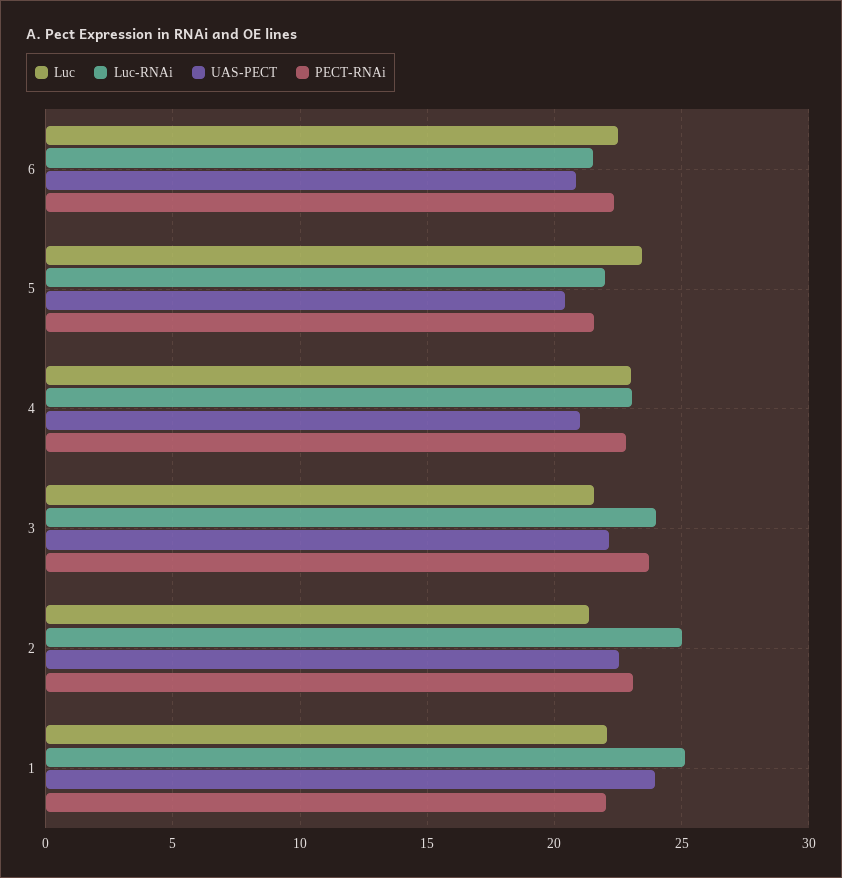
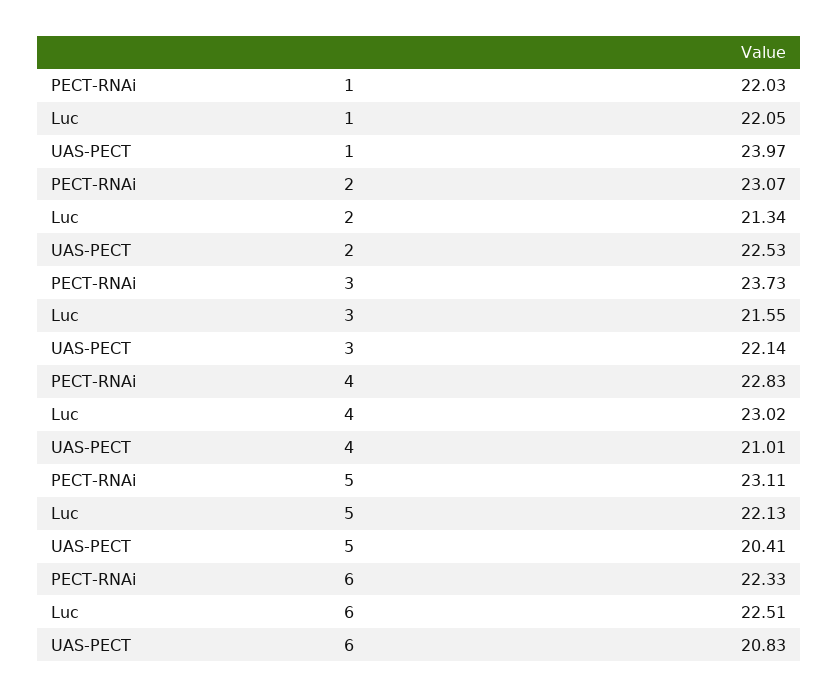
  {
    "Luc": {
      "6": 22.51,
-     "5": 23.5,
+     "5": 22.13,
      "4": 23.02,
      "3": 21.55,
      "2": 21.34,
      "1": 22.05
    },
-   "Luc-RNAi": {
-     "6": 21.5,
-     "5": 22,
-     "4": 23,
-     "3": 24,
-     "2": 25,
-     "1": 25
-   },
    "UAS-PECT": {
      "6": 20.83,
      "5": 20.41,
      "4": 21.01,
      "3": 22.14,
      "2": 22.53,
      "1": 23.97
    },
    "PECT-RNAi": {
      "6": 22.33,
-     "5": 21.5,
+     "5": 23.11,
      "4": 22.83,
      "3": 23.73,
      "2": 23.07,
      "1": 22.03
    }
  }

